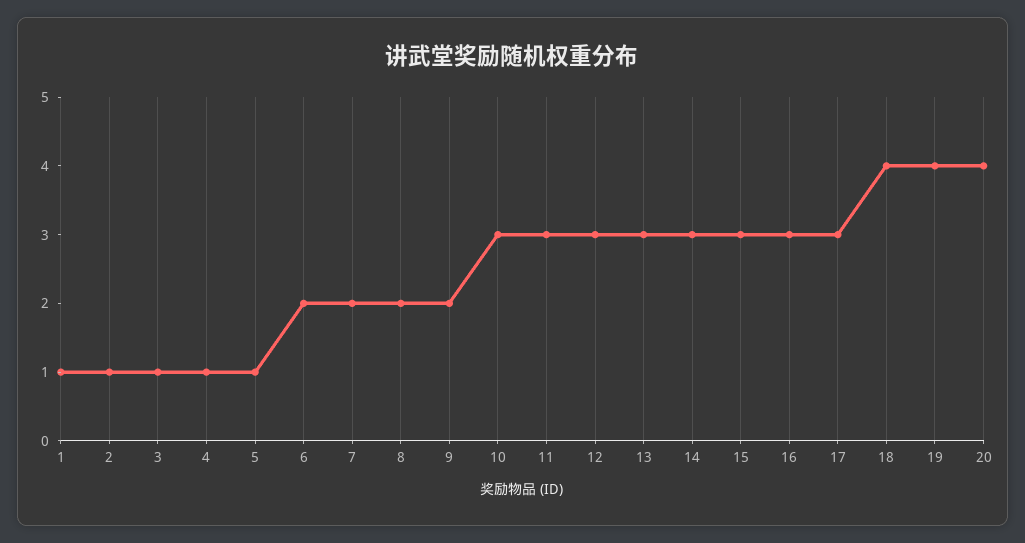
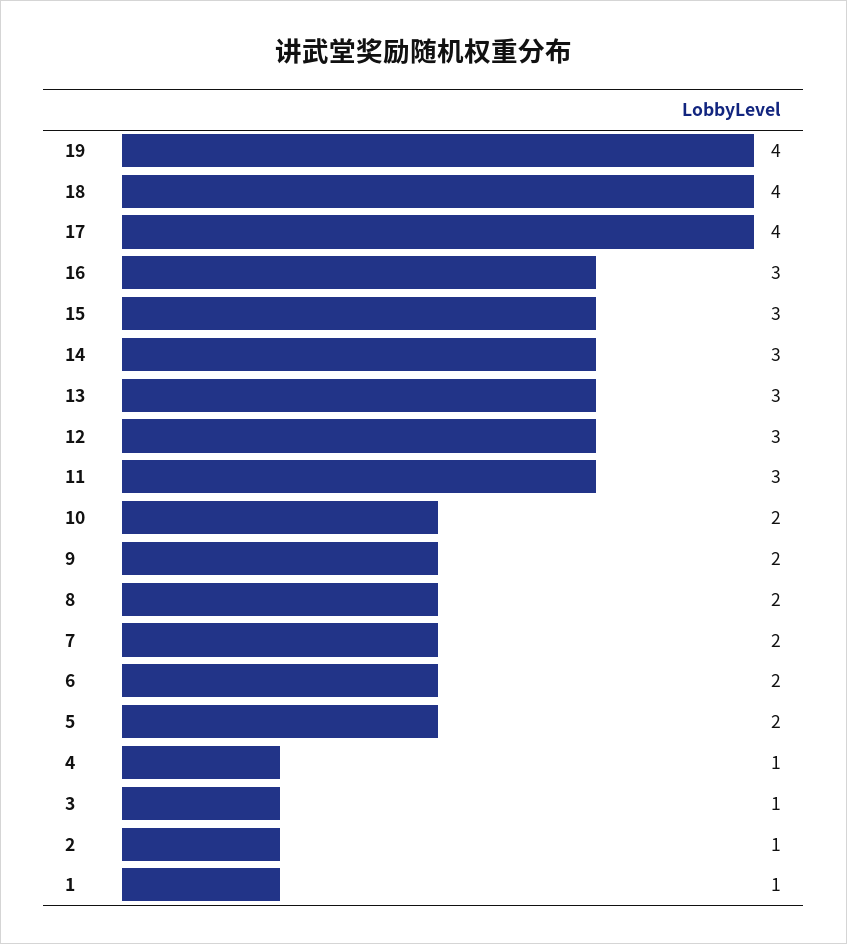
  {
    "1": 1,
    "2": 1,
    "3": 1,
    "4": 1,
-   "5": 1,
+   "5": 2,
    "6": 2,
    "7": 2,
    "8": 2,
    "9": 2,
-   "10": 3,
+   "10": 2,
    "11": 3,
    "12": 3,
    "13": 3,
    "14": 3,
    "15": 3,
    "16": 3,
-   "17": 3,
+   "17": 4,
    "18": 4,
-   "19": 4,
+   "19": 4
-   "20": 4
  }

